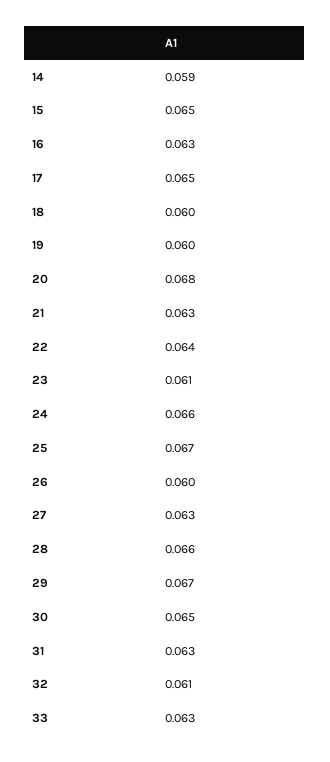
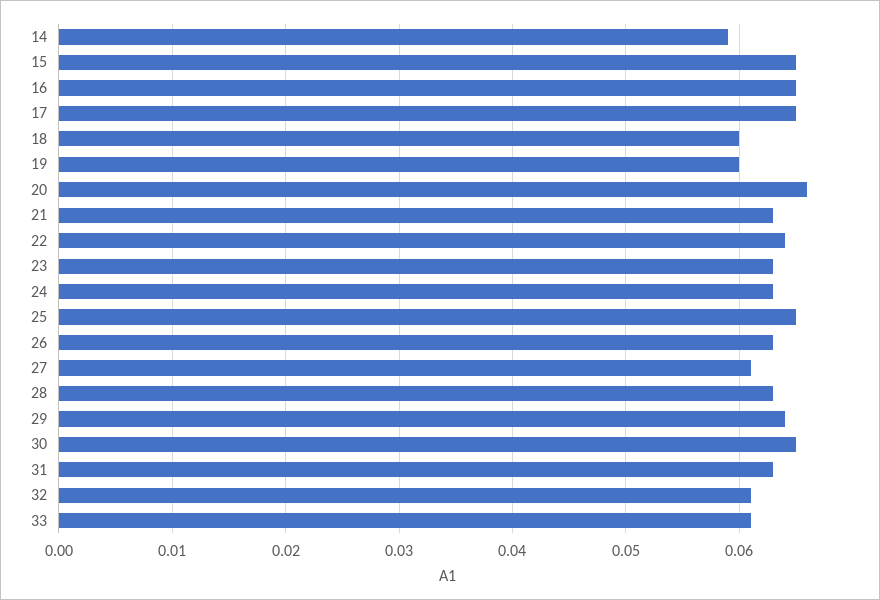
  {
    "14": 0.059,
    "15": 0.065,
-   "16": 0.063,
+   "16": 0.065,
    "17": 0.065,
    "18": 0.06,
    "19": 0.06,
-   "20": 0.068,
+   "20": 0.066,
    "21": 0.063,
    "22": 0.064,
-   "23": 0.061,
+   "23": 0.063,
-   "24": 0.066,
+   "24": 0.063,
-   "25": 0.067,
+   "25": 0.065,
-   "26": 0.06,
+   "26": 0.063,
-   "27": 0.063,
+   "27": 0.061,
-   "28": 0.066,
+   "28": 0.063,
-   "29": 0.067,
+   "29": 0.064,
    "30": 0.065,
    "31": 0.063,
    "32": 0.061,
-   "33": 0.063
+   "33": 0.061
  }

